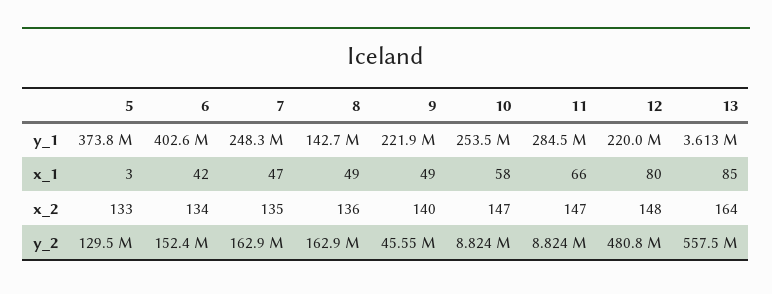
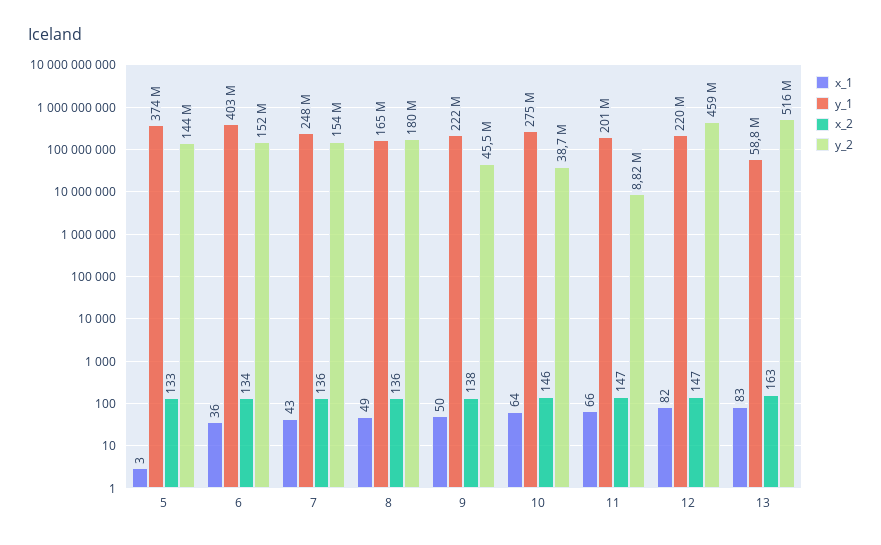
  {
    "y_1": {
      "5": 373800000,
      "6": 402600000,
      "7": 248300000,
-     "8": 142700000,
+     "8": 165000000,
      "9": 221900000,
-     "10": 253500000,
+     "10": 275000000,
-     "11": 284500000,
+     "11": 201000000,
      "12": 220000000,
-     "13": 3613000
+     "13": 58800000
    },
    "x_1": {
      "5": 3,
-     "6": 42,
+     "6": 36,
-     "7": 47,
+     "7": 43,
      "8": 49,
-     "9": 49,
+     "9": 50,
-     "10": 58,
+     "10": 64,
      "11": 66,
-     "12": 80,
+     "12": 82,
-     "13": 85
+     "13": 83
    },
    "x_2": {
      "5": 133,
      "6": 134,
-     "7": 135,
+     "7": 136,
      "8": 136,
-     "9": 140,
+     "9": 138,
-     "10": 147,
+     "10": 146,
      "11": 147,
-     "12": 148,
+     "12": 147,
-     "13": 164
+     "13": 163
    },
    "y_2": {
-     "5": 129500000,
+     "5": 144000000,
      "6": 152400000,
-     "7": 162900000,
+     "7": 154000000,
-     "8": 162900000,
+     "8": 180000000,
      "9": 45550000,
-     "10": 8824000,
+     "10": 38700000,
      "11": 8824000,
-     "12": 480800000,
+     "12": 459000000,
-     "13": 557500000
+     "13": 516000000
    }
  }

